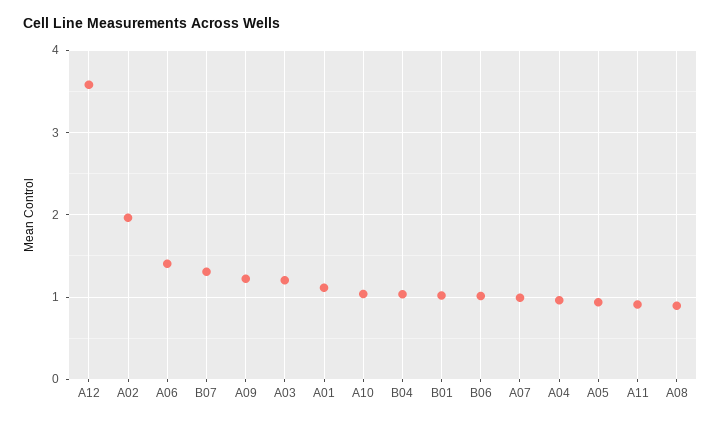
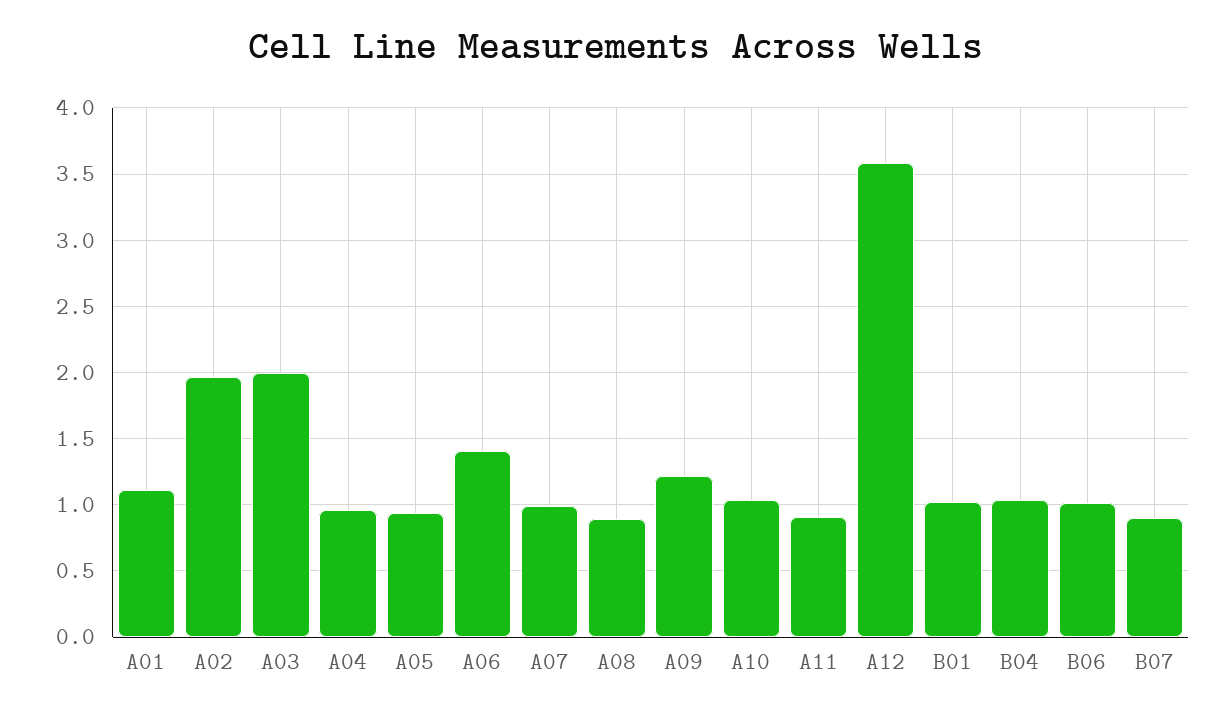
  {
    "A12": 3.6,
    "A02": 1.95,
    "A06": 1.4,
-   "B07": 1.3,
+   "B07": 0.9,
    "A09": 1.2,
-   "A03": 1.2,
+   "A03": 2,
    "A01": 1.1,
    "A10": 1.05,
    "B04": 1.05,
    "B01": 1,
    "B06": 1,
    "A07": 1,
    "A04": 0.95,
    "A05": 0.95,
    "A11": 0.9,
    "A08": 0.9
  }

